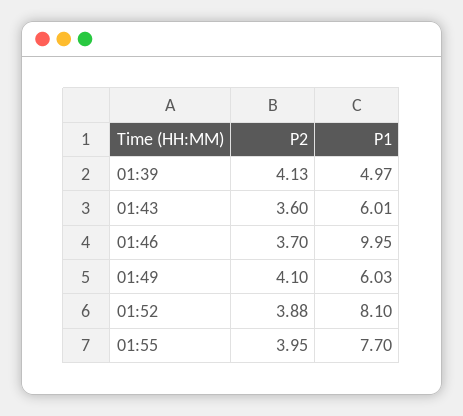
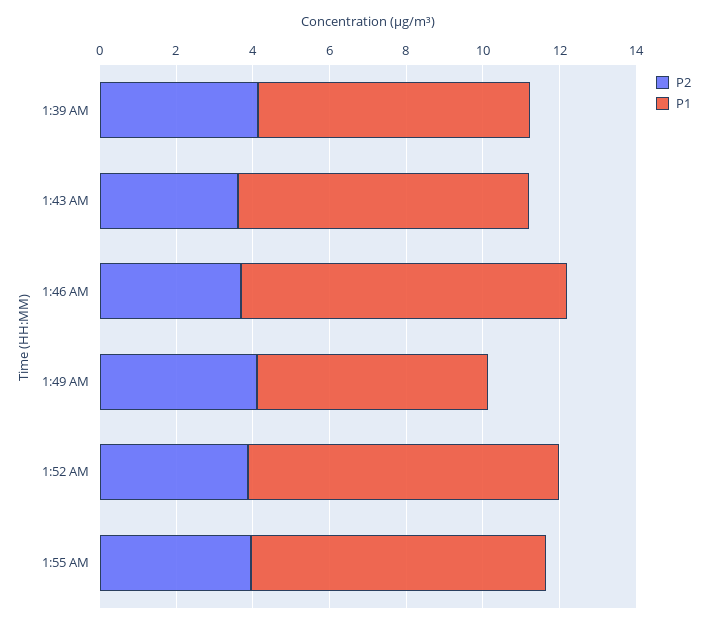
  {
    "P2": {
      "01:39": 4.13,
      "01:43": 3.6,
      "01:46": 3.7,
      "01:49": 4.1,
      "01:52": 3.88,
      "01:55": 3.95
    },
    "P1": {
-     "01:39": 4.97,
+     "01:39": 7,
-     "01:43": 6.01,
+     "01:43": 7.5,
-     "01:46": 9.95,
+     "01:46": 8.5,
      "01:49": 6.03,
      "01:52": 8.1,
      "01:55": 7.7
    }
  }

